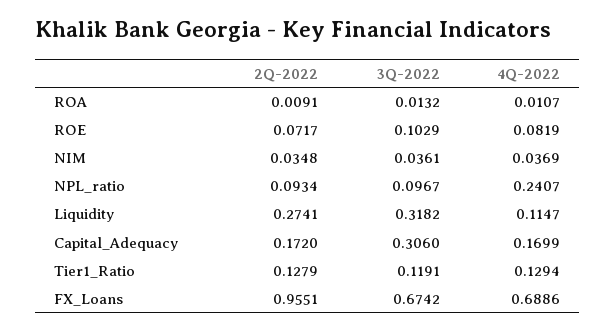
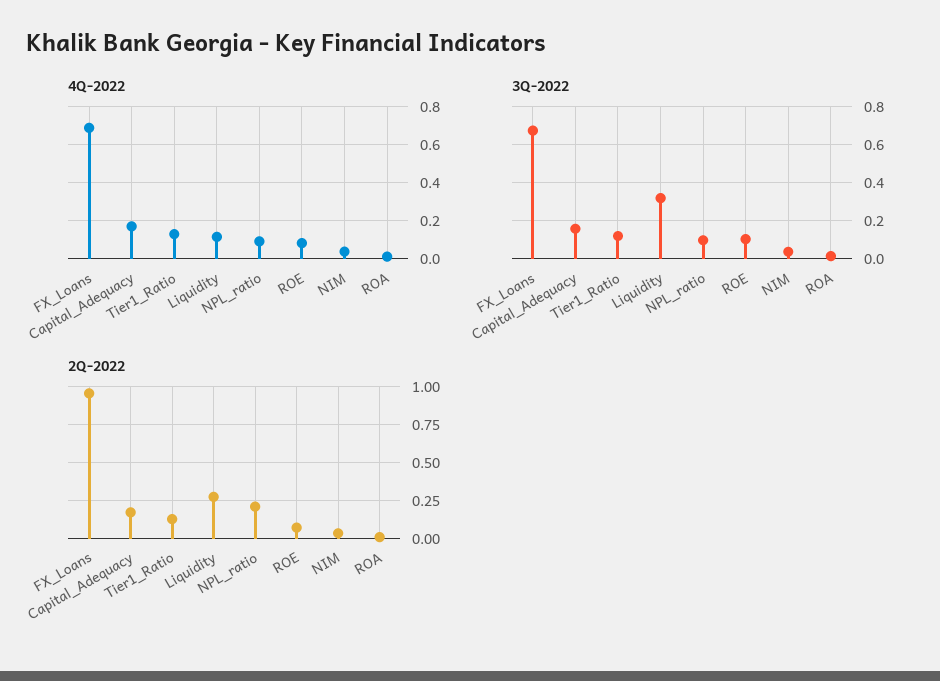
  {
    "2Q-2022": {
      "ROA": 0.0091,
      "ROE": 0.0717,
      "NIM": 0.0348,
-     "NPL_ratio": 0.0934,
+     "NPL_ratio": 0.2,
      "Liquidity": 0.2741,
      "Capital_Adequacy": 0.172,
      "Tier1_Ratio": 0.1279,
      "FX_Loans": 0.9551
    },
    "3Q-2022": {
      "ROA": 0.0132,
      "ROE": 0.1029,
      "NIM": 0.0361,
      "NPL_ratio": 0.0967,
      "Liquidity": 0.3182,
-     "Capital_Adequacy": 0.306,
+     "Capital_Adequacy": 0.15,
      "Tier1_Ratio": 0.1191,
      "FX_Loans": 0.6742
    },
    "4Q-2022": {
      "ROA": 0.0107,
      "ROE": 0.0819,
      "NIM": 0.0369,
-     "NPL_ratio": 0.2407,
+     "NPL_ratio": 0.1,
      "Liquidity": 0.1147,
      "Capital_Adequacy": 0.1699,
      "Tier1_Ratio": 0.1294,
      "FX_Loans": 0.6886
    }
  }

